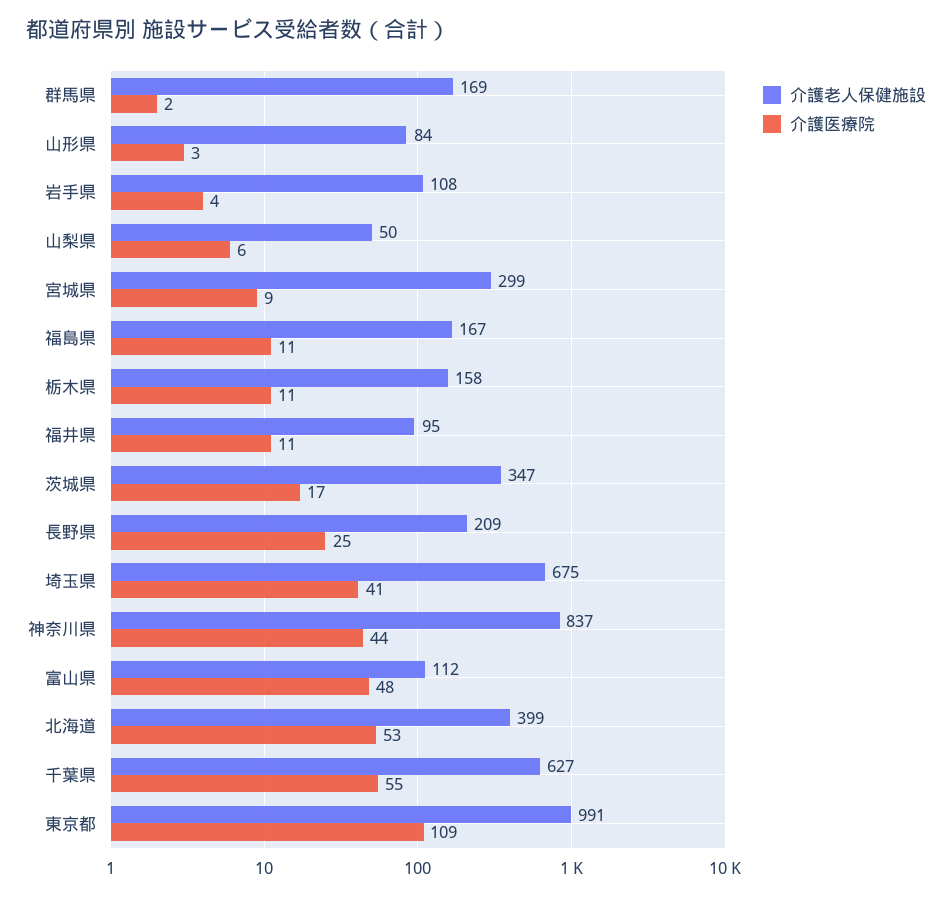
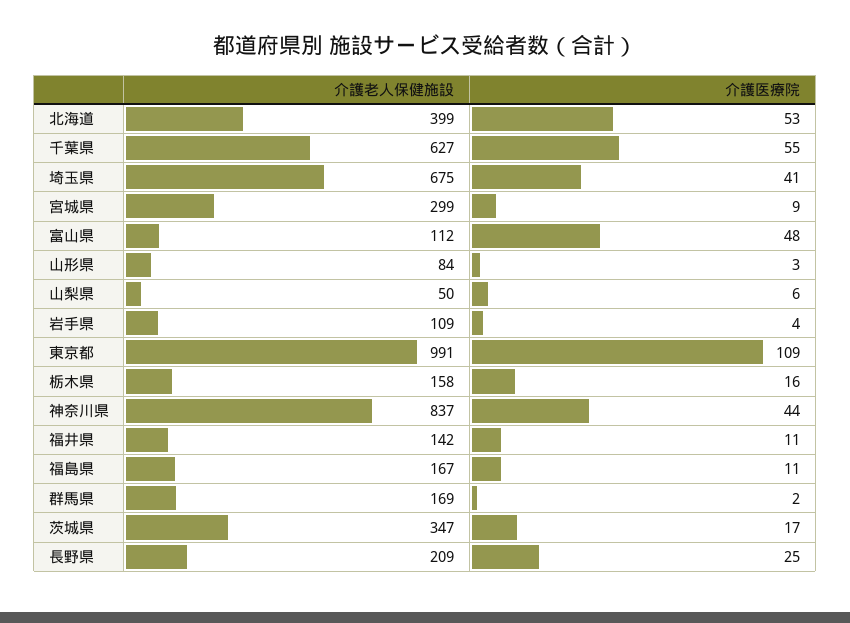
  {
    "介護老人保健施設": {
      "群馬県": 169,
      "山形県": 84,
-     "岩手県": 108,
+     "岩手県": 109,
      "山梨県": 50,
      "宮城県": 299,
      "福島県": 167,
      "栃木県": 158,
-     "福井県": 95,
+     "福井県": 142,
      "茨城県": 347,
      "長野県": 209,
      "埼玉県": 675,
      "神奈川県": 837,
      "富山県": 112,
      "北海道": 399,
      "千葉県": 627,
      "東京都": 991
    },
    "介護医療院": {
      "群馬県": 2,
      "山形県": 3,
      "岩手県": 4,
      "山梨県": 6,
      "宮城県": 9,
      "福島県": 11,
-     "栃木県": 11,
+     "栃木県": 16,
      "福井県": 11,
      "茨城県": 17,
      "長野県": 25,
      "埼玉県": 41,
      "神奈川県": 44,
      "富山県": 48,
      "北海道": 53,
      "千葉県": 55,
      "東京都": 109
    }
  }

